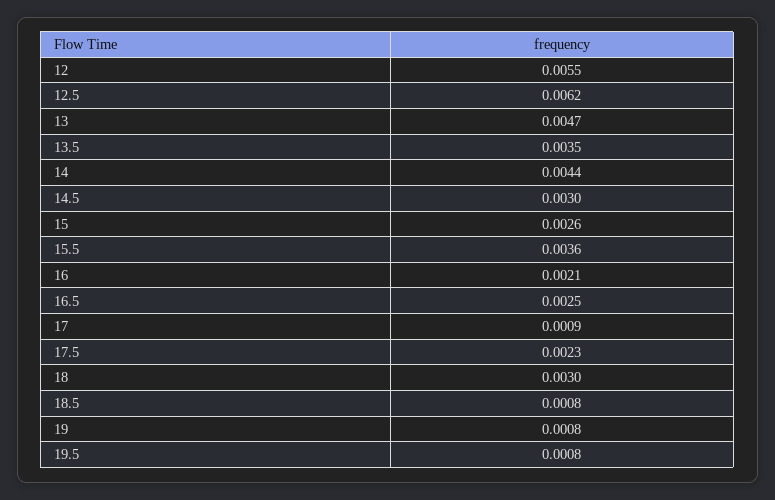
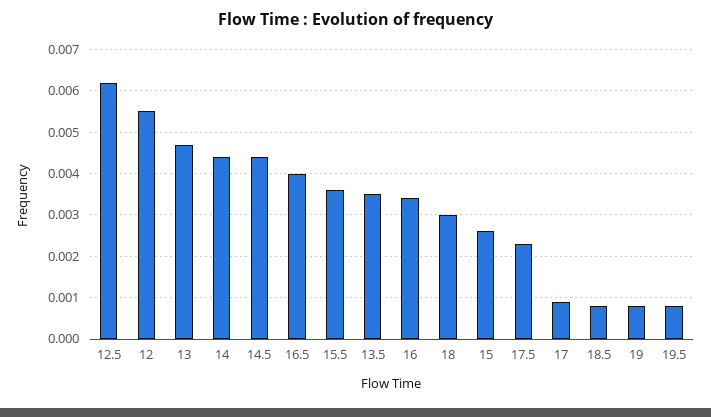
  {
    "12": 0.0055,
    "12.5": 0.0062,
    "13": 0.0047,
    "13.5": 0.0035,
    "14": 0.0044,
-   "14.5": 0.003,
+   "14.5": 0.0045,
    "15": 0.0026,
    "15.5": 0.0036,
-   "16": 0.0021,
+   "16": 0.0035,
-   "16.5": 0.0025,
+   "16.5": 0.004,
    "17": 0.0009,
    "17.5": 0.0023,
    "18": 0.003,
    "18.5": 0.0008,
    "19": 0.0008,
    "19.5": 0.0008
  }

